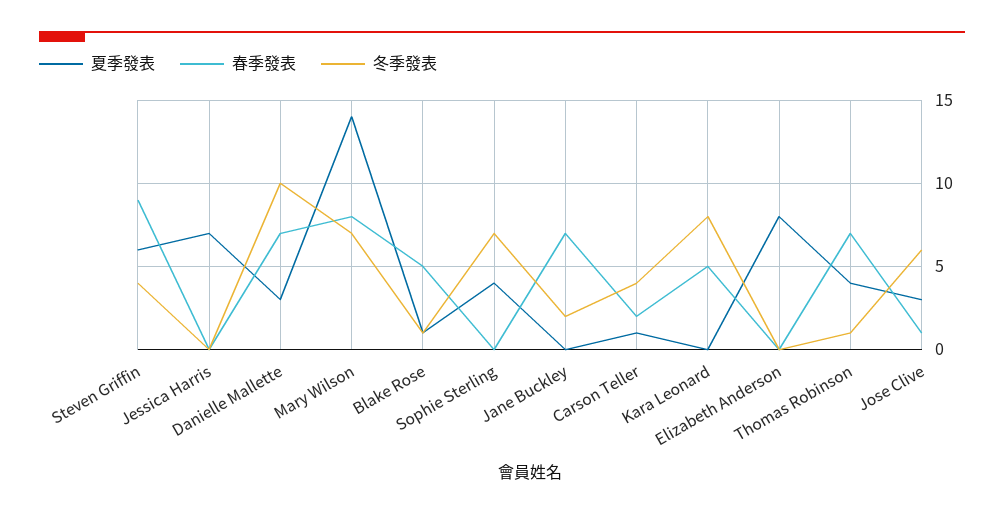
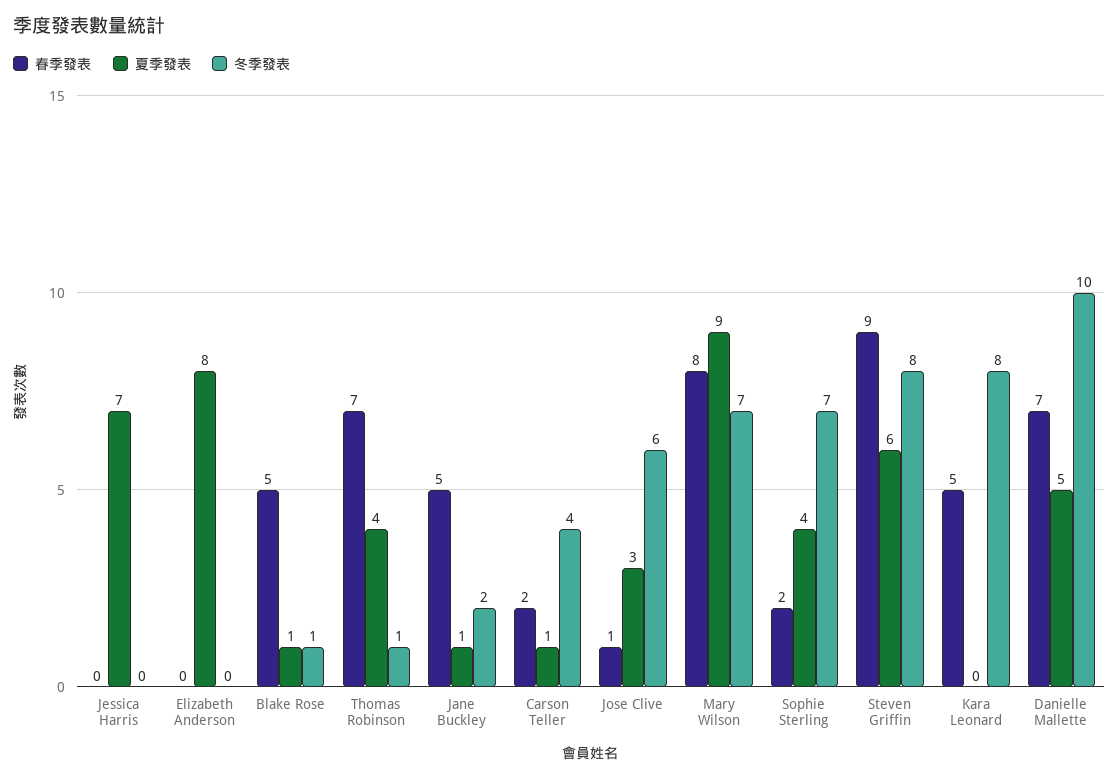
  {
    "夏季發表": {
      "Steven Griffin": 6,
      "Jessica Harris": 7,
-     "Danielle Mallette": 3,
+     "Danielle Mallette": 5,
-     "Mary Wilson": 14,
+     "Mary Wilson": 9,
      "Blake Rose": 1,
      "Sophie Sterling": 4,
-     "Jane Buckley": 0,
+     "Jane Buckley": 1,
      "Carson Teller": 1,
      "Kara Leonard": 0,
      "Elizabeth Anderson": 8,
      "Thomas Robinson": 4,
      "Jose Clive": 3
    },
    "春季發表": {
      "Steven Griffin": 9,
      "Jessica Harris": 0,
      "Danielle Mallette": 7,
      "Mary Wilson": 8,
      "Blake Rose": 5,
-     "Sophie Sterling": 0,
+     "Sophie Sterling": 2,
-     "Jane Buckley": 7,
+     "Jane Buckley": 5,
      "Carson Teller": 2,
      "Kara Leonard": 5,
      "Elizabeth Anderson": 0,
      "Thomas Robinson": 7,
      "Jose Clive": 1
    },
    "冬季發表": {
-     "Steven Griffin": 4,
+     "Steven Griffin": 8,
      "Jessica Harris": 0,
      "Danielle Mallette": 10,
      "Mary Wilson": 7,
      "Blake Rose": 1,
      "Sophie Sterling": 7,
      "Jane Buckley": 2,
      "Carson Teller": 4,
      "Kara Leonard": 8,
      "Elizabeth Anderson": 0,
      "Thomas Robinson": 1,
      "Jose Clive": 6
    }
  }

